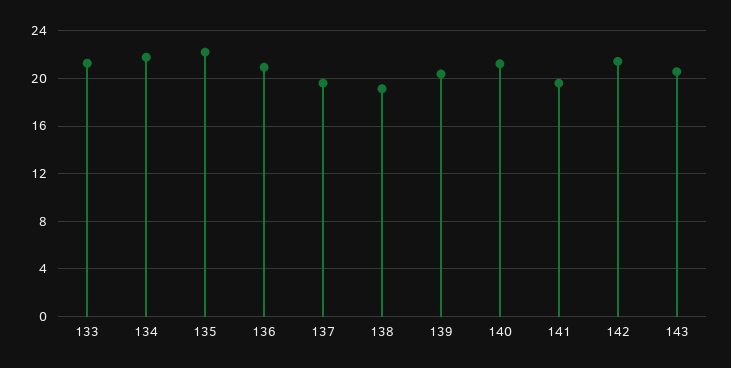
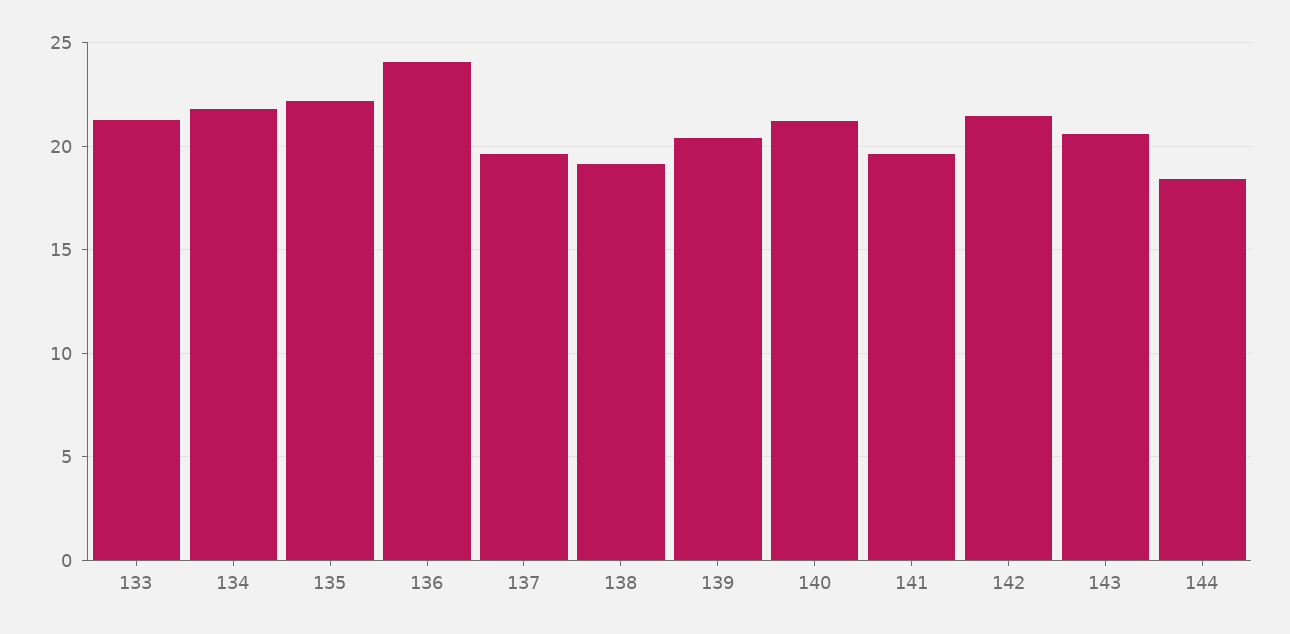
  {
    "133": 21.5,
    "134": 22,
    "135": 22,
-   "136": 21,
+   "136": 24,
    "137": 19.5,
    "138": 19,
    "139": 20.5,
    "140": 21,
    "141": 19.5,
    "142": 21.5,
-   "143": 20.5
+   "143": 20.5,
+   "144": 18.5
  }

